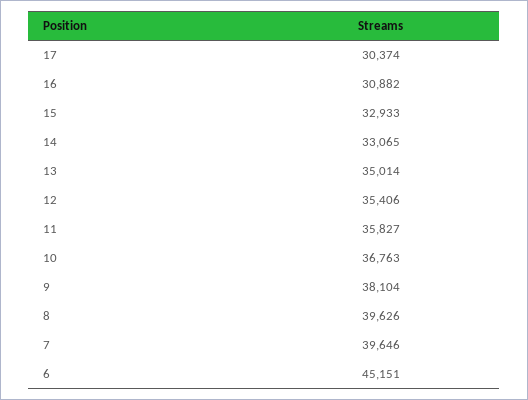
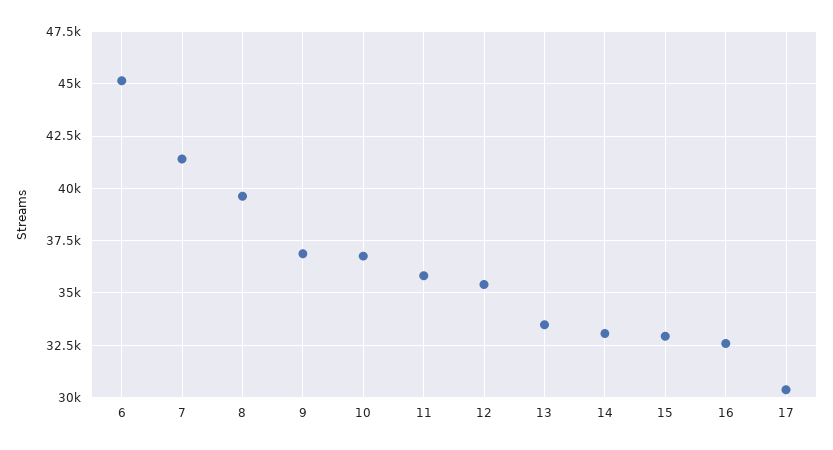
  {
    "17": 30374,
-   "16": 30882,
+   "16": 32500,
    "15": 32933,
    "14": 33065,
-   "13": 35014,
+   "13": 33500,
    "12": 35406,
    "11": 35827,
    "10": 36763,
-   "9": 38104,
+   "9": 37000,
    "8": 39626,
-   "7": 39646,
+   "7": 41500,
    "6": 45151
  }

